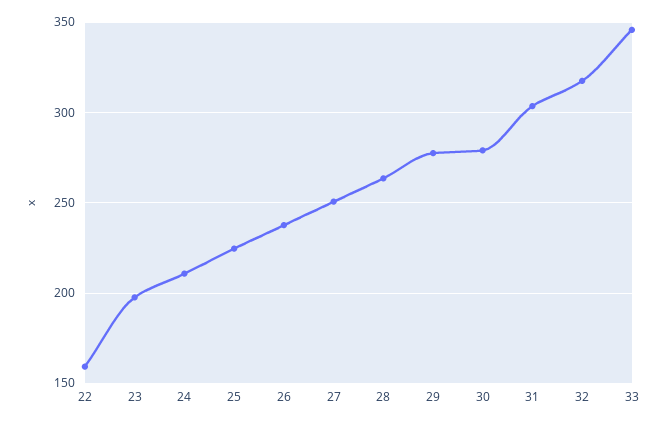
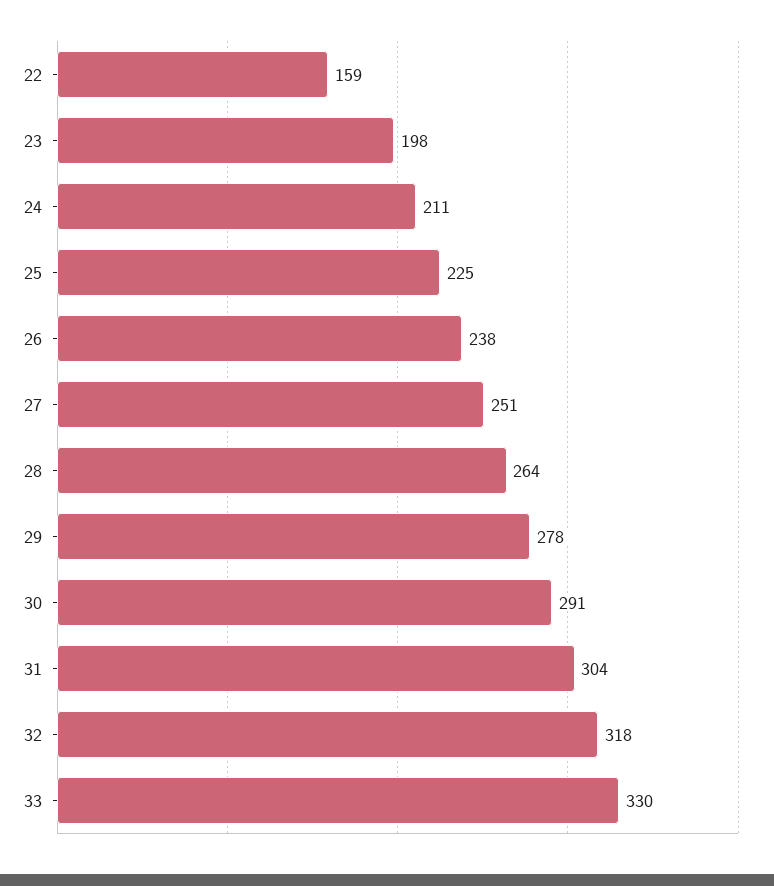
  {
    "22": 159,
    "23": 198,
    "24": 211,
    "25": 225,
    "26": 238,
    "27": 251,
    "28": 264,
    "29": 278,
-   "30": 280,
+   "30": 291,
    "31": 304,
    "32": 318,
-   "33": 345
+   "33": 330
  }

